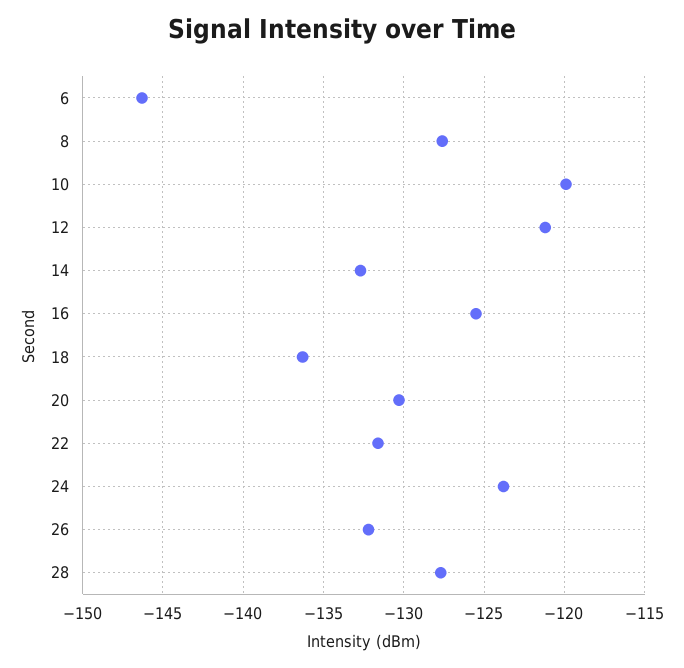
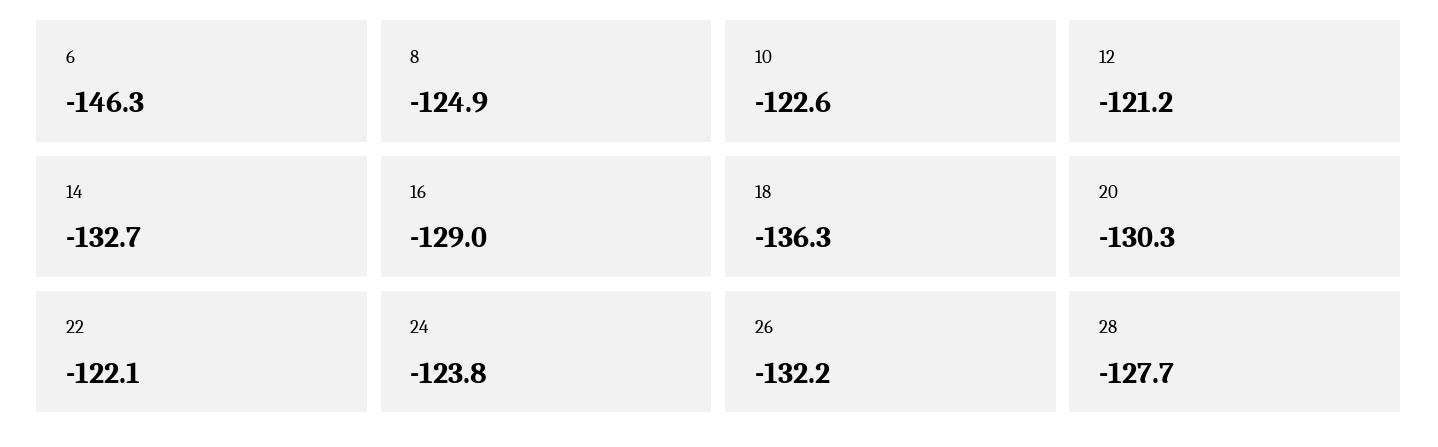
  {
    "6": -146.3,
-   "8": -127.5,
+   "8": -124.9,
-   "10": -120,
+   "10": -122.6,
    "12": -121.2,
    "14": -132.7,
-   "16": -125.5,
+   "16": -129,
    "18": -136.3,
    "20": -130.3,
-   "22": -131.5,
+   "22": -122.1,
    "24": -123.8,
    "26": -132.2,
    "28": -127.7
  }

